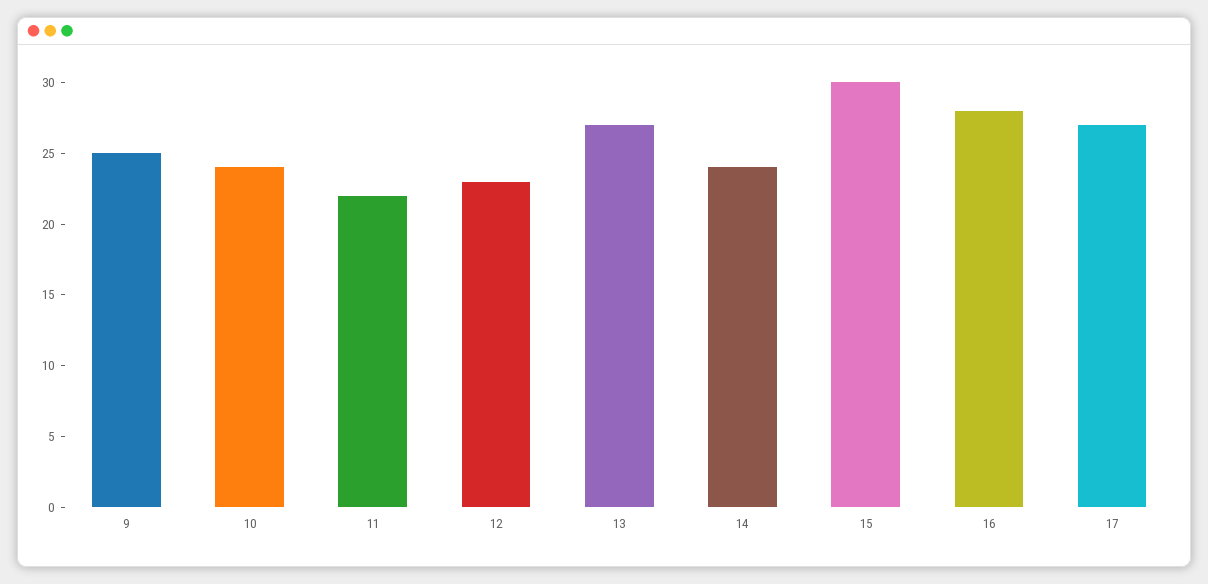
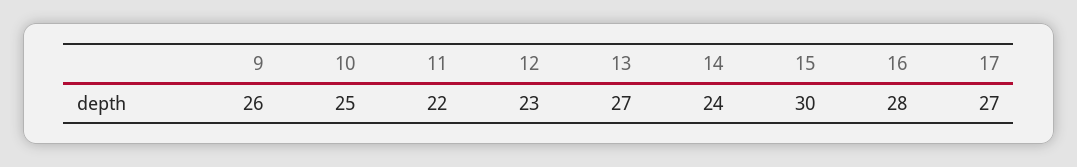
  {
-   "9": 25,
+   "9": 26,
-   "10": 24,
+   "10": 25,
    "11": 22,
    "12": 23,
    "13": 27,
    "14": 24,
    "15": 30,
    "16": 28,
    "17": 27
  }

